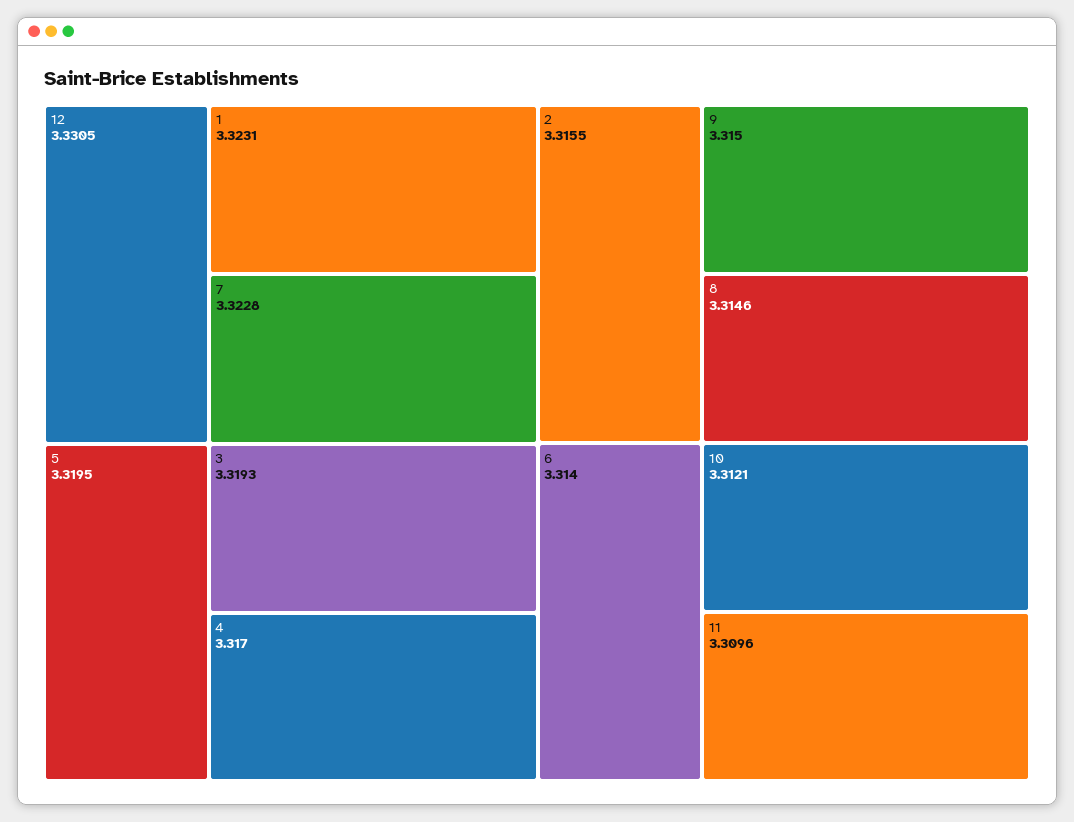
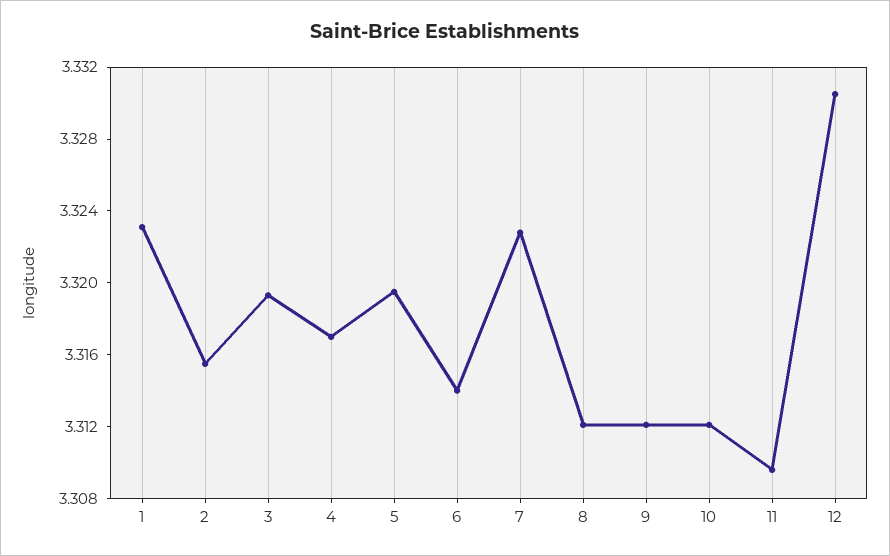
  {
    "12": 3.3305,
    "1": 3.3231,
    "7": 3.3228,
    "5": 3.3195,
    "3": 3.3193,
    "4": 3.317,
    "2": 3.3155,
-   "9": 3.315,
+   "9": 3.312,
-   "8": 3.3146,
+   "8": 3.312,
    "6": 3.314,
    "10": 3.3121,
    "11": 3.3096
  }

